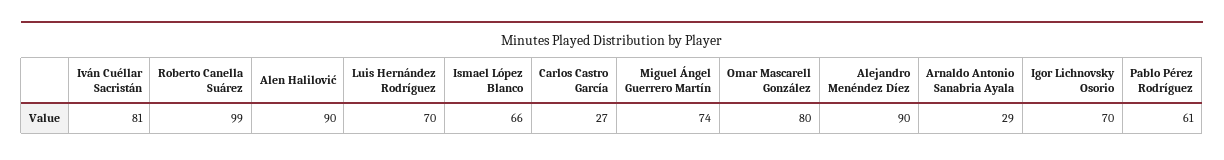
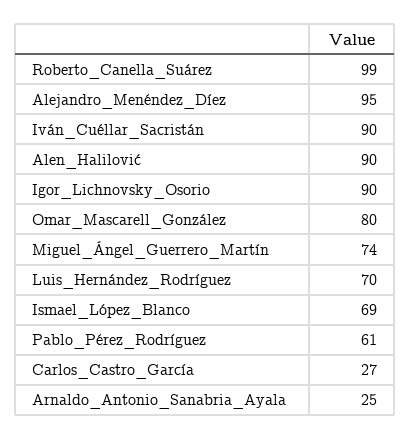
  {
-   "Iván Cuéllar Sacristán": 81,
+   "Iván Cuéllar Sacristán": 90,
    "Roberto Canella Suárez": 99,
    "Alen Halilović": 90,
    "Luis Hernández Rodríguez": 70,
-   "Ismael López Blanco": 66,
+   "Ismael López Blanco": 69,
    "Carlos Castro García": 27,
    "Miguel Ángel Guerrero Martín": 74,
    "Omar Mascarell González": 80,
-   "Alejandro Menéndez Díez": 90,
+   "Alejandro Menéndez Díez": 95,
-   "Arnaldo Antonio Sanabria Ayala": 29,
+   "Arnaldo Antonio Sanabria Ayala": 25,
-   "Igor Lichnovsky Osorio": 70,
+   "Igor Lichnovsky Osorio": 90,
    "Pablo Pérez Rodríguez": 61
  }

